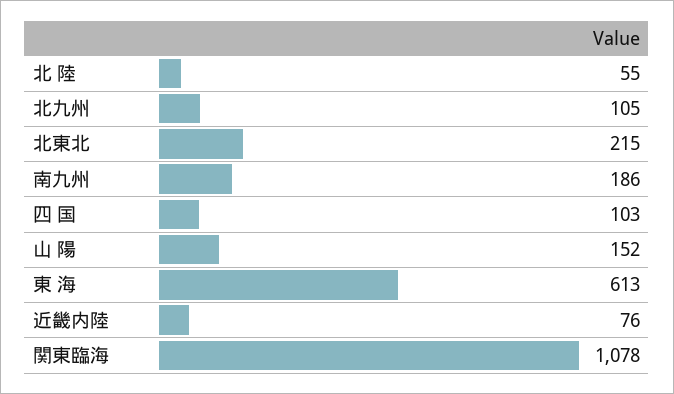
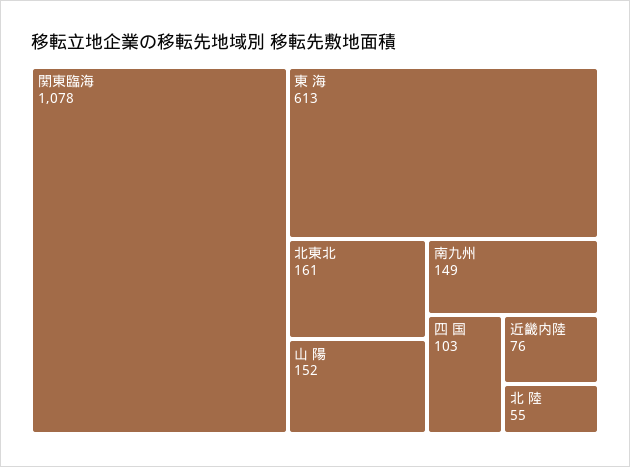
  {
    "北 陸": 55,
-   "北九州": 105,
-   "北東北": 215,
+   "北東北": 161,
-   "南九州": 186,
+   "南九州": 149,
    "四 国": 103,
    "山 陽": 152,
    "東 海": 613,
    "近畿内陸": 76,
    "関東臨海": 1078
  }

